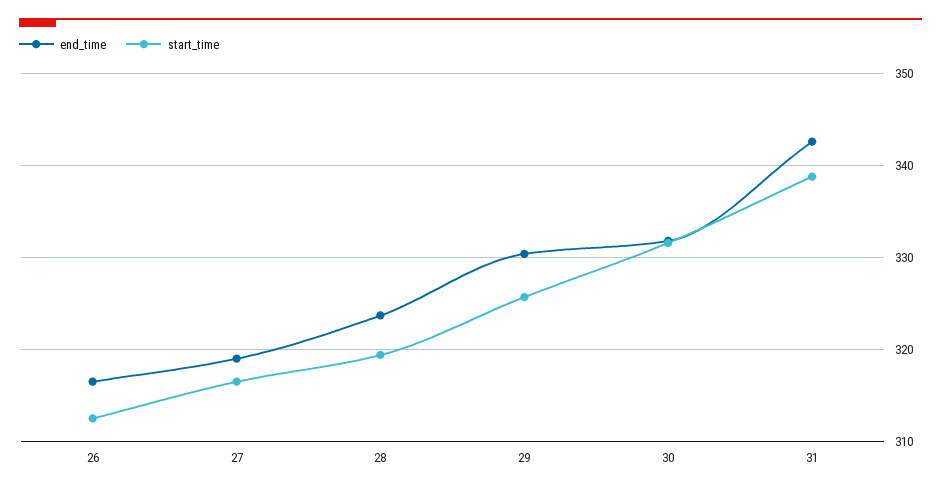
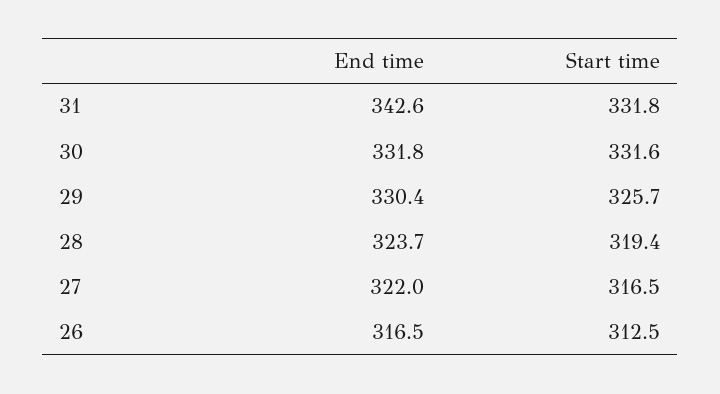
  {
    "end_time": {
      "26": 316.5,
-     "27": 319,
+     "27": 322,
      "28": 323.7,
      "29": 330.4,
      "30": 331.8,
      "31": 342.6
    },
    "start_time": {
      "26": 312.5,
      "27": 316.5,
      "28": 319.4,
      "29": 325.7,
      "30": 331.6,
-     "31": 339
+     "31": 331.8
    }
  }

